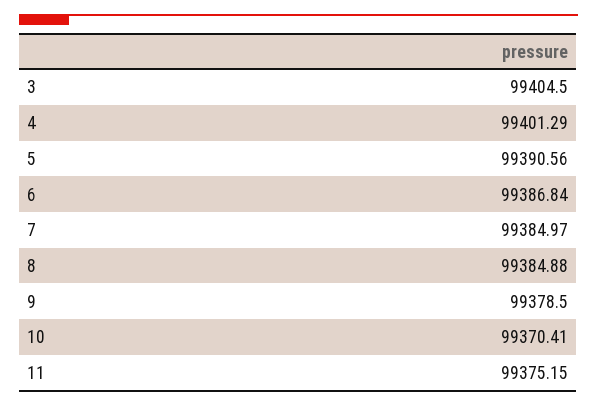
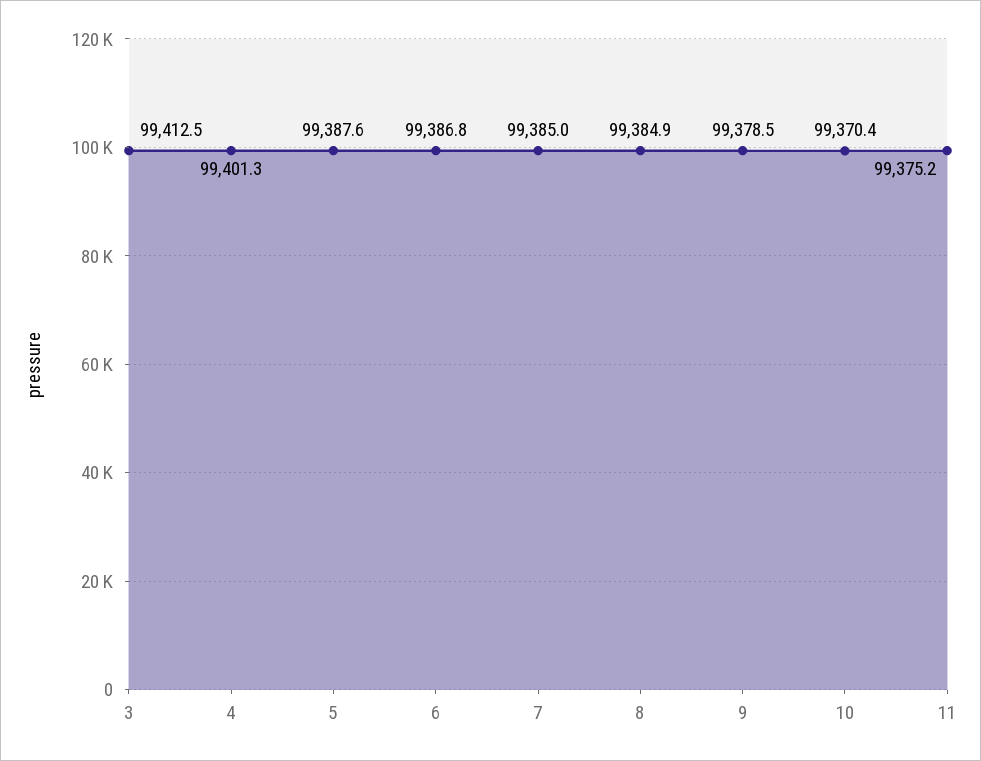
  {
-   "3": 99404.5,
+   "3": 99412.5,
    "4": 99401.29,
-   "5": 99390.56,
+   "5": 99387.6,
    "6": 99386.84,
    "7": 99384.97,
    "8": 99384.88,
    "9": 99378.5,
    "10": 99370.41,
    "11": 99375.15
  }

